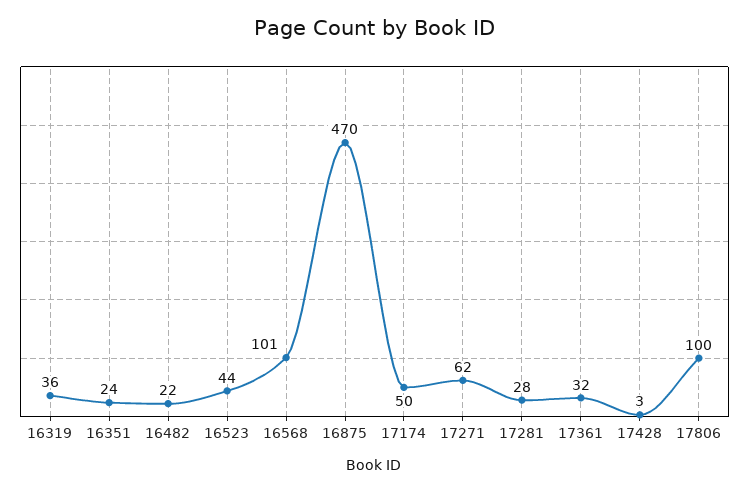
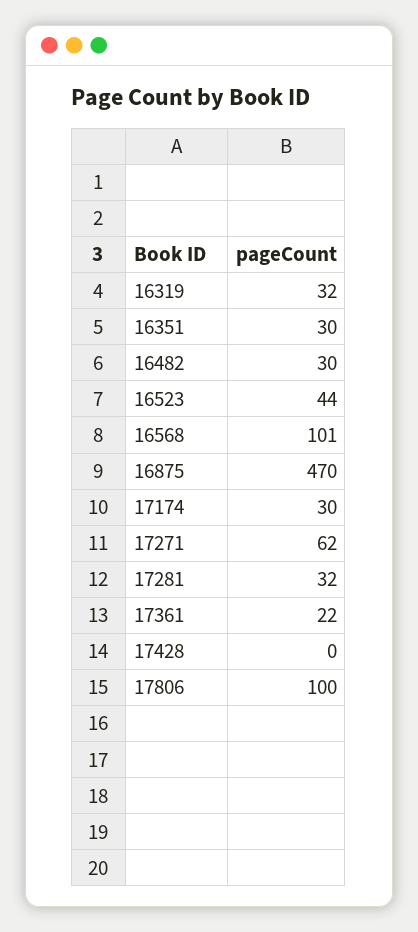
  {
-   "16319": 36,
+   "16319": 32,
-   "16351": 24,
+   "16351": 30,
-   "16482": 22,
+   "16482": 30,
    "16523": 44,
    "16568": 101,
    "16875": 470,
-   "17174": 50,
+   "17174": 30,
    "17271": 62,
-   "17281": 28,
+   "17281": 32,
-   "17361": 32,
+   "17361": 22,
-   "17428": 3,
+   "17428": 0,
    "17806": 100
  }

